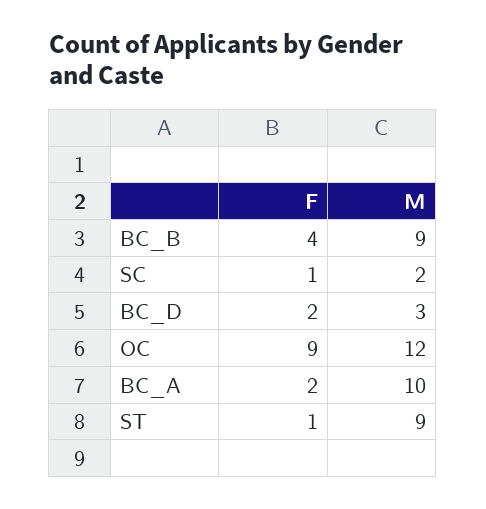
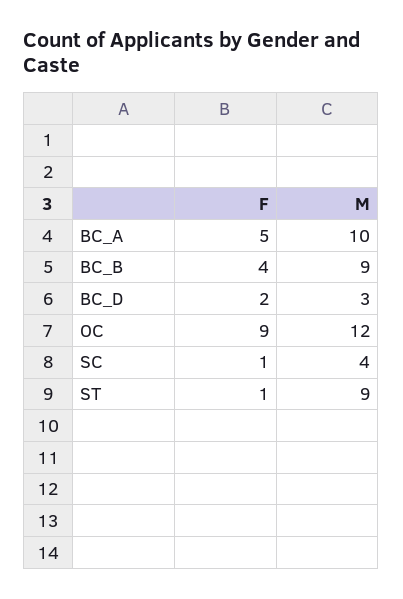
  {
    "F": {
      "BC_B": 4,
      "SC": 1,
      "BC_D": 2,
      "OC": 9,
-     "BC_A": 2,
+     "BC_A": 5,
      "ST": 1
    },
    "M": {
      "BC_B": 9,
-     "SC": 2,
+     "SC": 4,
      "BC_D": 3,
      "OC": 12,
      "BC_A": 10,
      "ST": 9
    }
  }

